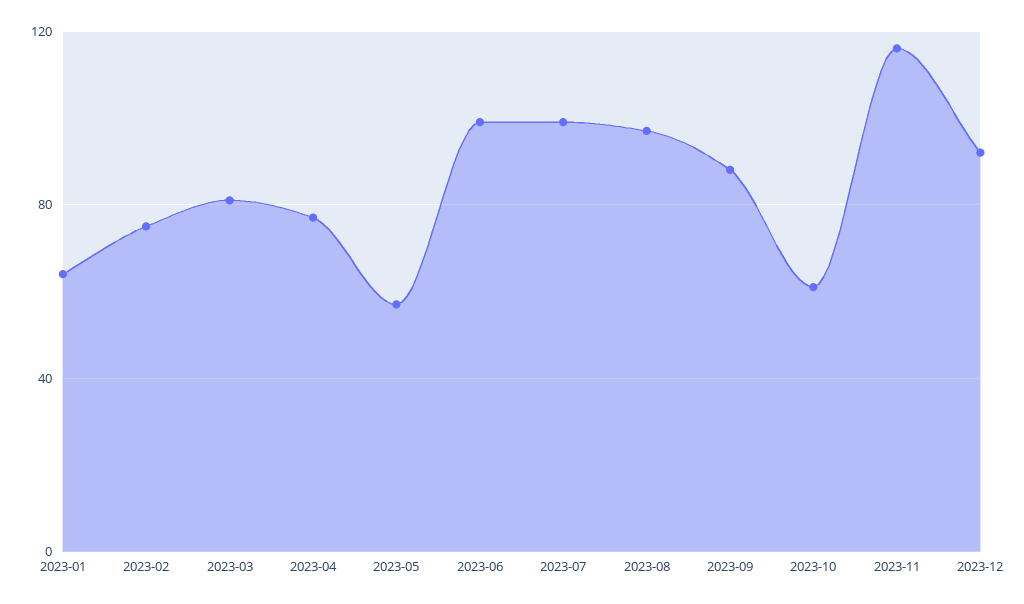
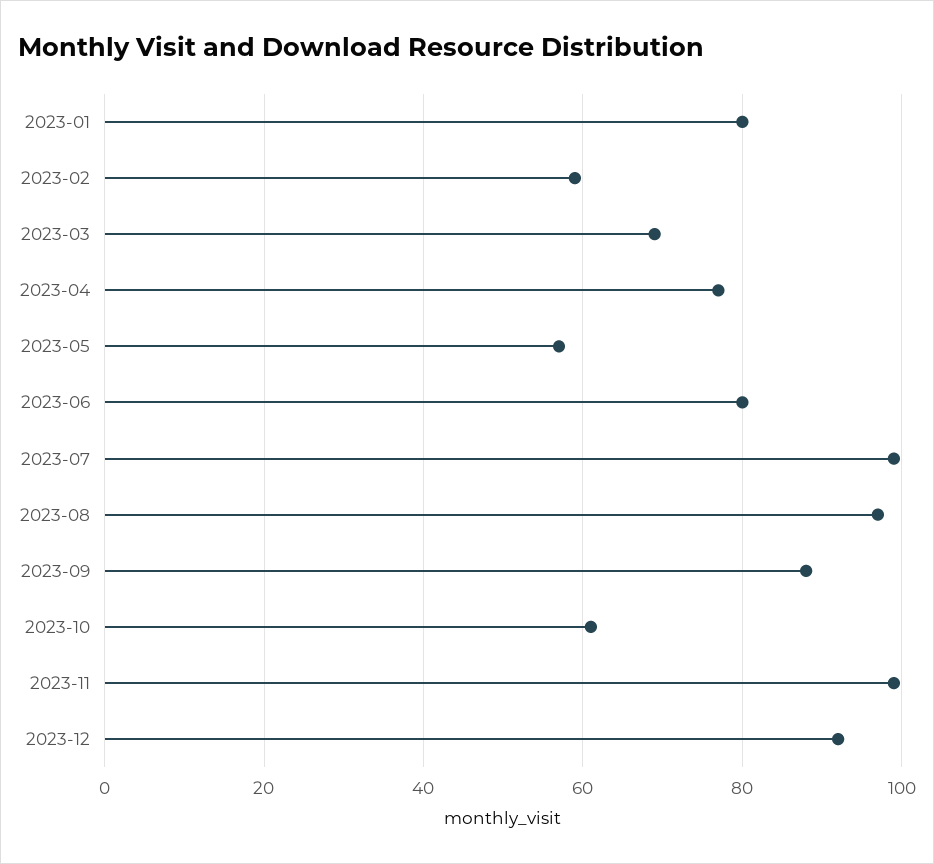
  {
-   "2023-01": 65,
+   "2023-01": 80,
-   "2023-02": 75,
+   "2023-02": 60,
-   "2023-03": 80,
+   "2023-03": 70,
    "2023-04": 75,
    "2023-05": 55,
-   "2023-06": 100,
+   "2023-06": 80,
    "2023-07": 100,
    "2023-08": 95,
    "2023-09": 90,
    "2023-10": 60,
-   "2023-11": 115,
+   "2023-11": 100,
    "2023-12": 90
  }

